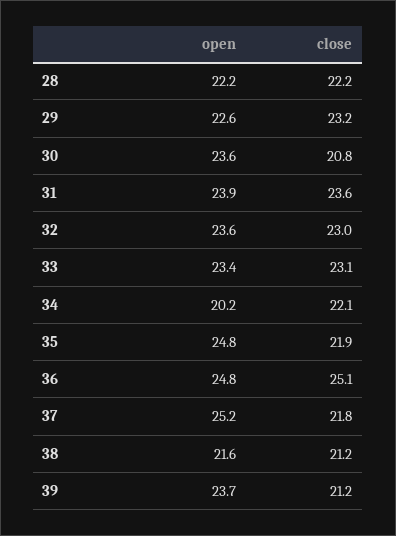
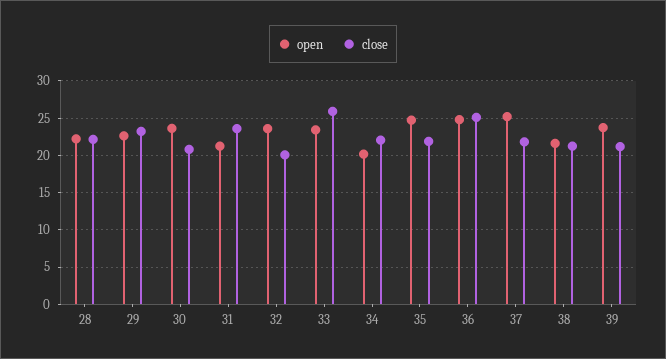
  {
    "open": {
      "28": 22.2,
      "29": 22.6,
      "30": 23.6,
-     "31": 23.9,
+     "31": 21,
      "32": 23.6,
      "33": 23.4,
      "34": 20.2,
      "35": 24.8,
      "36": 24.8,
      "37": 25.2,
      "38": 21.6,
      "39": 23.7
    },
    "close": {
      "28": 22.2,
      "29": 23.2,
      "30": 20.8,
      "31": 23.6,
-     "32": 23,
+     "32": 20,
-     "33": 23.1,
+     "33": 26,
      "34": 22.1,
      "35": 21.9,
      "36": 25.1,
      "37": 21.8,
      "38": 21.2,
      "39": 21.2
    }
  }

